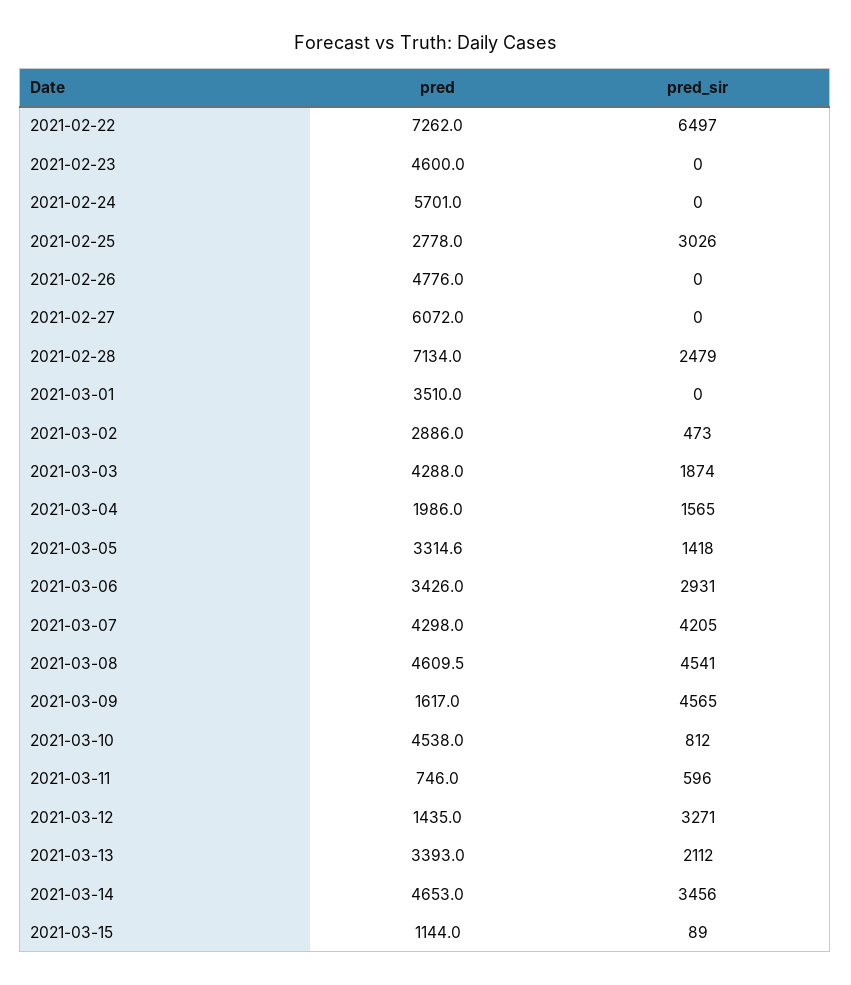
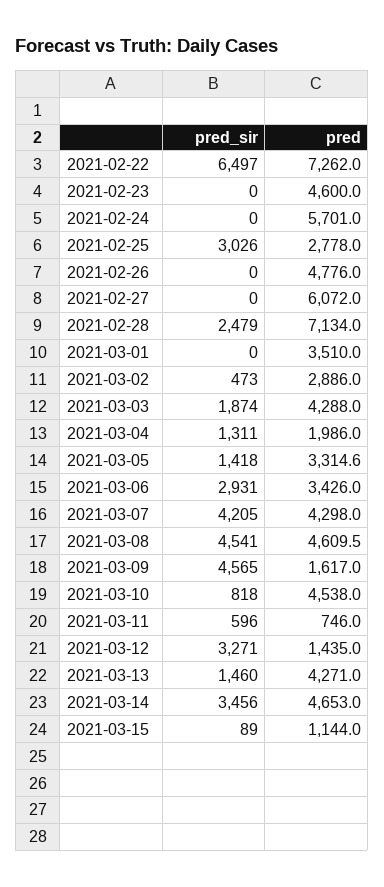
  {
    "pred": {
      "2021-02-22": 7262,
      "2021-02-23": 4600,
      "2021-02-24": 5701,
      "2021-02-25": 2778,
      "2021-02-26": 4776,
      "2021-02-27": 6072,
      "2021-02-28": 7134,
      "2021-03-01": 3510,
      "2021-03-02": 2886,
      "2021-03-03": 4288,
      "2021-03-04": 1986,
      "2021-03-05": 3314.6,
      "2021-03-06": 3426,
      "2021-03-07": 4298,
      "2021-03-08": 4609.5,
      "2021-03-09": 1617,
      "2021-03-10": 4538,
      "2021-03-11": 746,
      "2021-03-12": 1435,
-     "2021-03-13": 3393,
+     "2021-03-13": 4271,
      "2021-03-14": 4653,
      "2021-03-15": 1144
    },
    "pred_sir": {
      "2021-02-22": 6497,
      "2021-02-23": 0,
      "2021-02-24": 0,
      "2021-02-25": 3026,
      "2021-02-26": 0,
      "2021-02-27": 0,
      "2021-02-28": 2479,
      "2021-03-01": 0,
      "2021-03-02": 473,
      "2021-03-03": 1874,
-     "2021-03-04": 1565,
+     "2021-03-04": 1311,
      "2021-03-05": 1418,
      "2021-03-06": 2931,
      "2021-03-07": 4205,
      "2021-03-08": 4541,
      "2021-03-09": 4565,
-     "2021-03-10": 812,
+     "2021-03-10": 818,
      "2021-03-11": 596,
      "2021-03-12": 3271,
-     "2021-03-13": 2112,
+     "2021-03-13": 1460,
      "2021-03-14": 3456,
      "2021-03-15": 89
    }
  }

